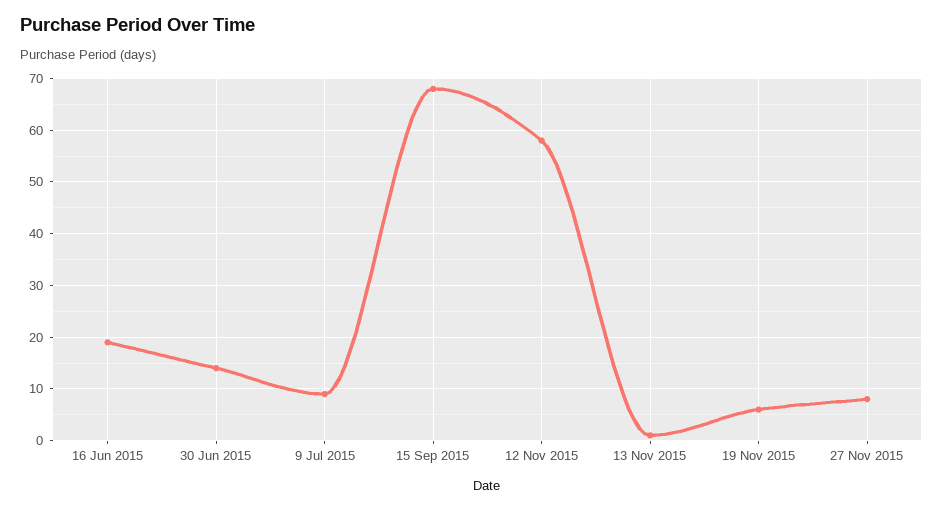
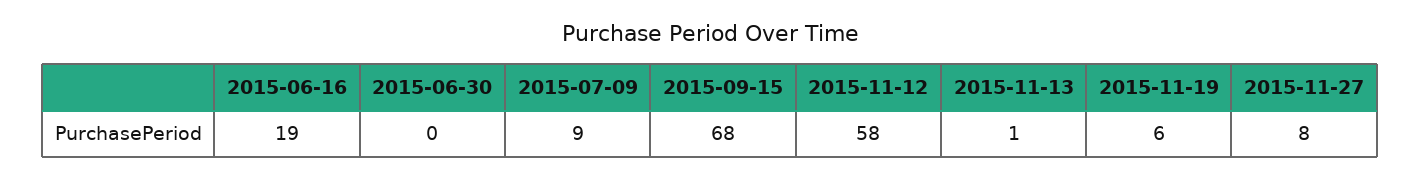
  {
    "16 Jun 2015": 19,
-   "30 Jun 2015": 15,
+   "30 Jun 2015": 0,
    "9 Jul 2015": 9,
    "15 Sep 2015": 68,
    "12 Nov 2015": 58,
    "13 Nov 2015": 1,
    "19 Nov 2015": 6,
    "27 Nov 2015": 8
  }

